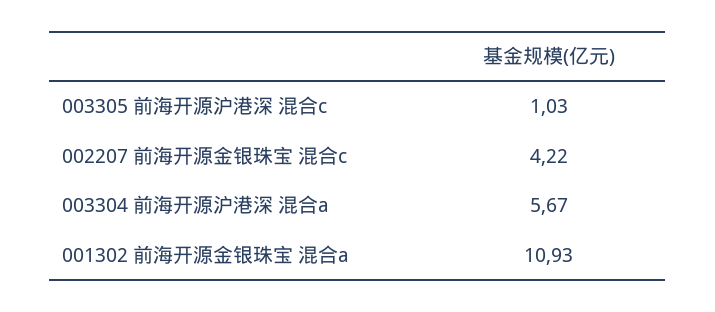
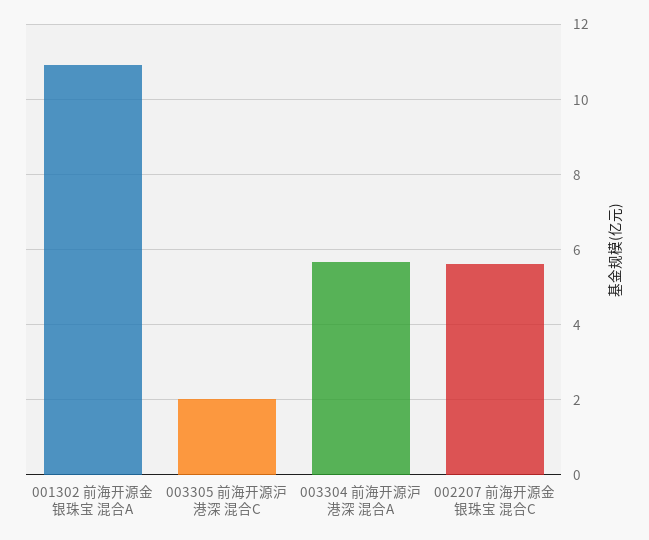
  {
-   "003305 前海开源沪港深 混合c": 1.03,
+   "003305 前海开源沪港深 混合c": 2,
-   "002207 前海开源金银珠宝 混合c": 4.22,
+   "002207 前海开源金银珠宝 混合c": 5.6,
    "003304 前海开源沪港深 混合a": 5.67,
    "001302 前海开源金银珠宝 混合a": 10.93
  }

